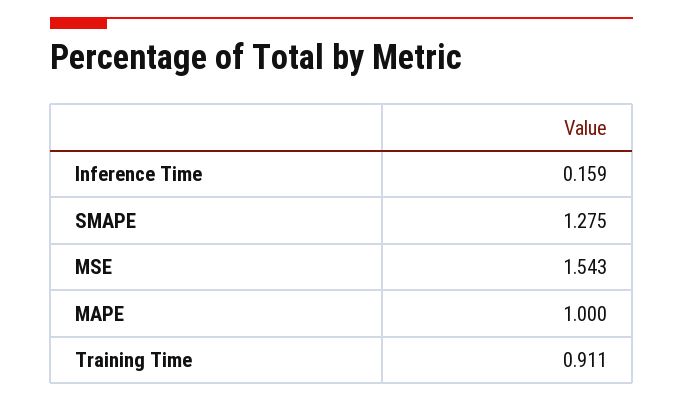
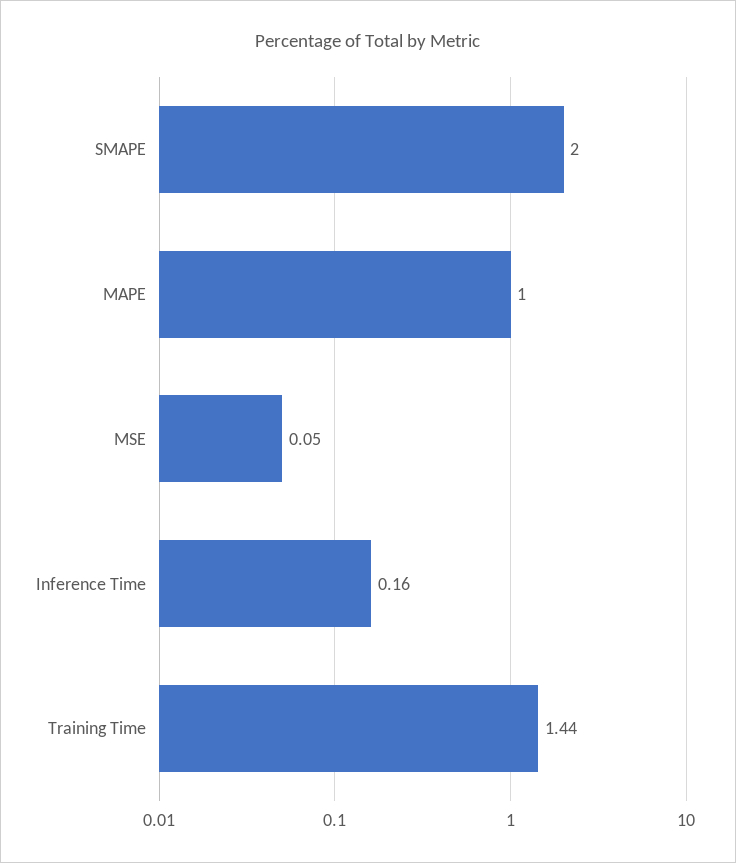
  {
    "Inference Time": 0.159,
-   "SMAPE": 1.275,
+   "SMAPE": 2,
-   "MSE": 1.543,
+   "MSE": 0.05,
    "MAPE": 1,
-   "Training Time": 0.911
+   "Training Time": 1.44
  }

